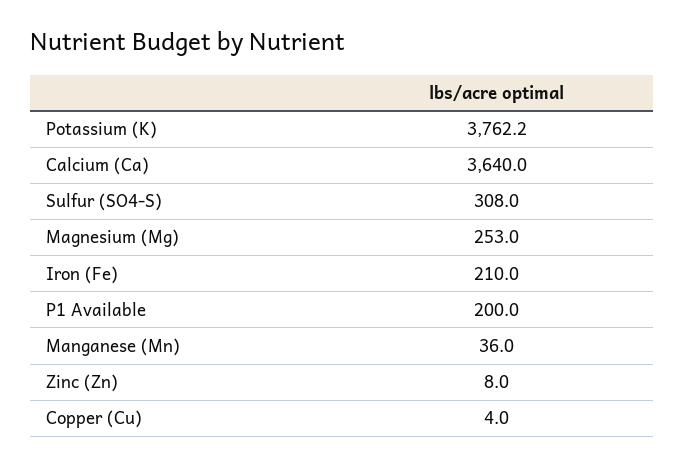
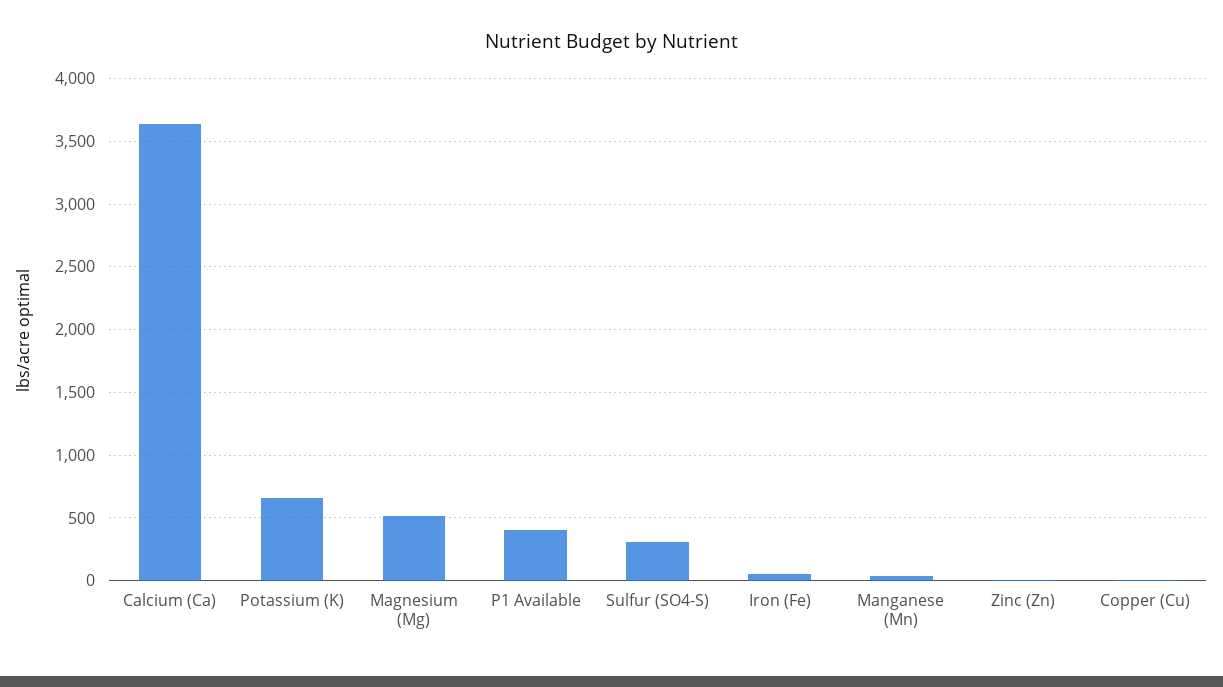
  {
-   "Potassium (K)": 3762.2,
+   "Potassium (K)": 650,
    "Calcium (Ca)": 3640,
    "Sulfur (SO4-S)": 308,
-   "Magnesium (Mg)": 253,
+   "Magnesium (Mg)": 500,
-   "Iron (Fe)": 210,
+   "Iron (Fe)": 50,
-   "P1 Available": 200,
+   "P1 Available": 400,
    "Manganese (Mn)": 36,
    "Zinc (Zn)": 8,
    "Copper (Cu)": 4
  }

